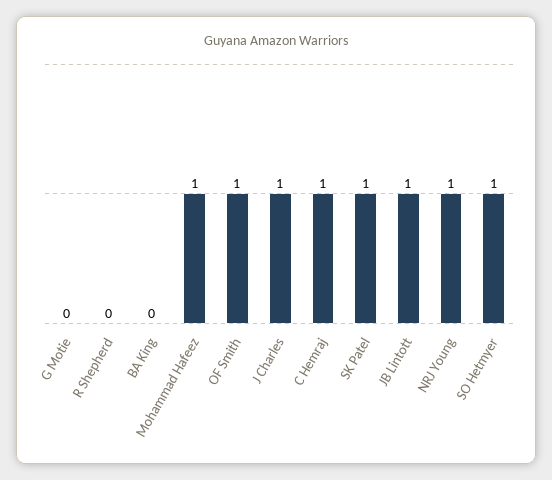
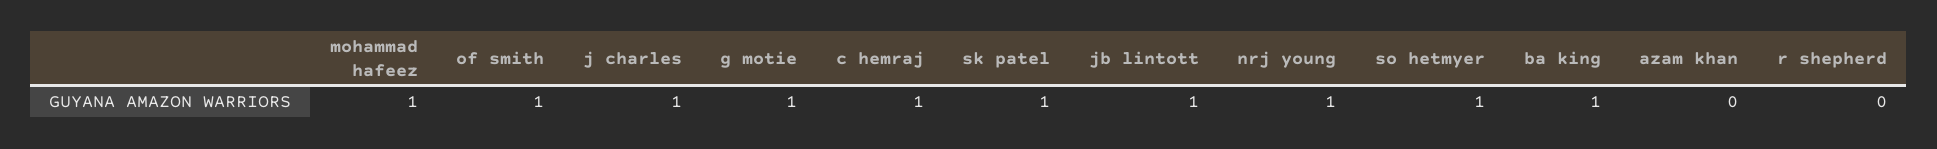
  {
-   "G Motie": 0,
+   "G Motie": 1,
    "R Shepherd": 0,
-   "BA King": 0,
+   "BA King": 1,
    "Mohammad Hafeez": 1,
    "OF Smith": 1,
    "J Charles": 1,
    "C Hemraj": 1,
    "SK Patel": 1,
    "JB Lintott": 1,
    "NRJ Young": 1,
-   "SO Hetmyer": 1
+   "SO Hetmyer": 1,
+   "azam khan": 0
  }

